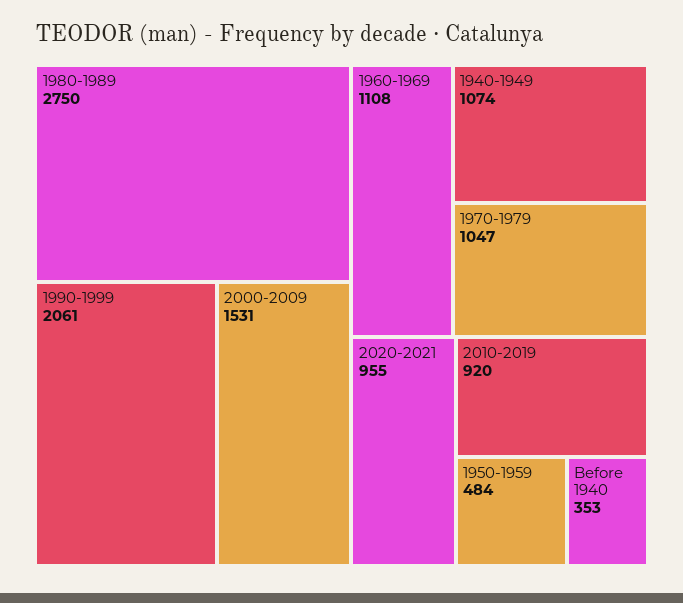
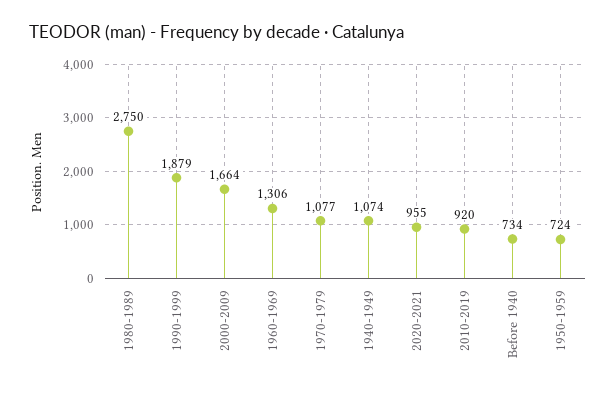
  {
    "1980-1989": 2750,
-   "1990-1999": 2061,
+   "1990-1999": 1879,
-   "2000-2009": 1531,
+   "2000-2009": 1664,
-   "1960-1969": 1108,
+   "1960-1969": 1306,
    "1940-1949": 1074,
-   "1970-1979": 1047,
+   "1970-1979": 1077,
    "2020-2021": 955,
    "2010-2019": 920,
-   "1950-1959": 484,
+   "1950-1959": 724,
-   "Before 1940": 353
+   "Before 1940": 734
  }

